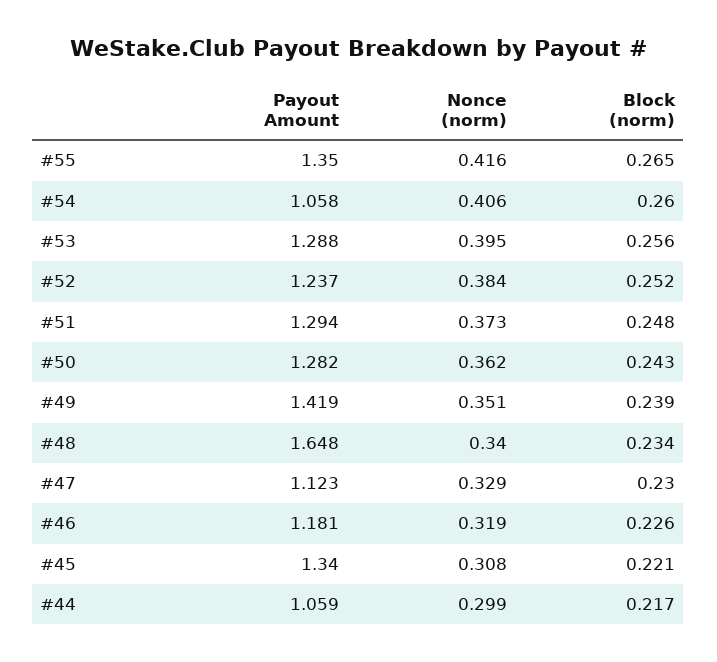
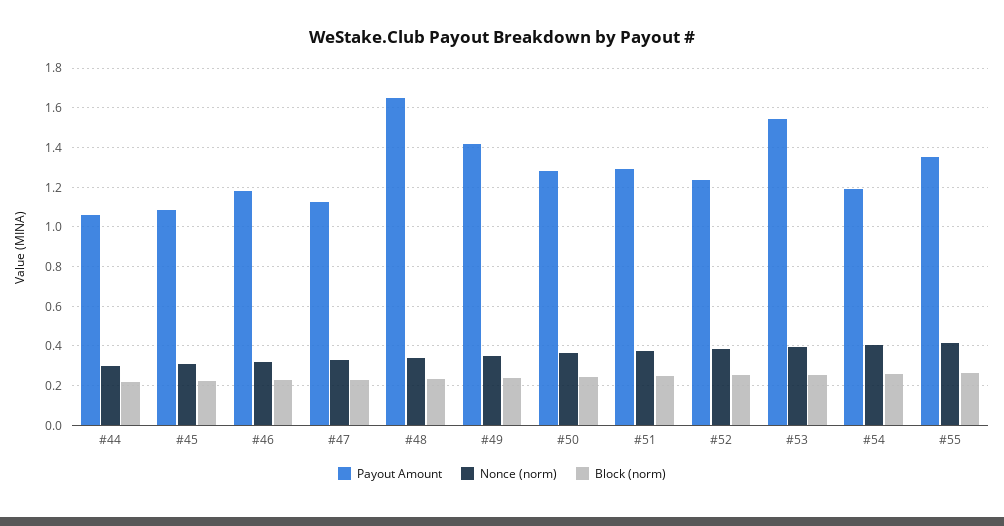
  {
    "Payout Amount": {
      "#55": 1.35,
-     "#54": 1.058,
+     "#54": 1.2,
-     "#53": 1.288,
+     "#53": 1.55,
      "#52": 1.237,
      "#51": 1.294,
      "#50": 1.282,
      "#49": 1.419,
      "#48": 1.648,
      "#47": 1.123,
      "#46": 1.181,
-     "#45": 1.34,
+     "#45": 1.1,
      "#44": 1.059
    },
    "Nonce (norm)": {
      "#55": 0.416,
      "#54": 0.406,
      "#53": 0.395,
      "#52": 0.384,
      "#51": 0.373,
      "#50": 0.362,
      "#49": 0.351,
      "#48": 0.34,
      "#47": 0.329,
      "#46": 0.319,
      "#45": 0.308,
      "#44": 0.299
    },
    "Block (norm)": {
      "#55": 0.265,
      "#54": 0.26,
      "#53": 0.256,
      "#52": 0.252,
      "#51": 0.248,
      "#50": 0.243,
      "#49": 0.239,
      "#48": 0.234,
      "#47": 0.23,
      "#46": 0.226,
      "#45": 0.221,
      "#44": 0.217
    }
  }

